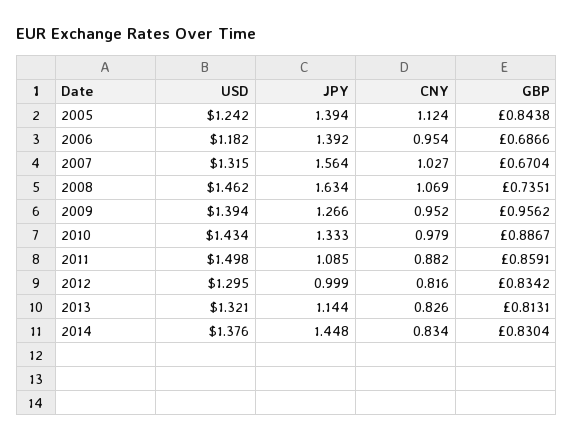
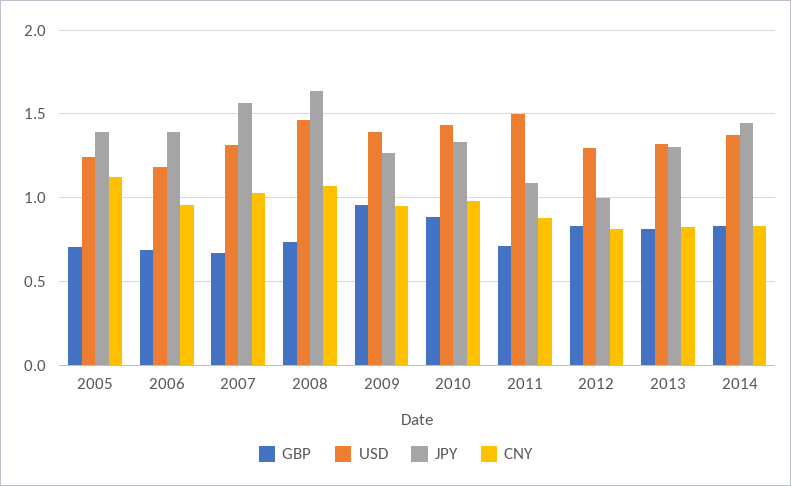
  {
    "USD": {
      "2005": 1.242,
      "2006": 1.182,
      "2007": 1.315,
      "2008": 1.462,
      "2009": 1.394,
      "2010": 1.434,
      "2011": 1.498,
      "2012": 1.295,
      "2013": 1.321,
      "2014": 1.376
    },
    "JPY": {
      "2005": 1.394,
      "2006": 1.392,
      "2007": 1.564,
      "2008": 1.634,
      "2009": 1.266,
      "2010": 1.333,
      "2011": 1.085,
      "2012": 0.999,
-     "2013": 1.144,
+     "2013": 1.3,
      "2014": 1.448
    },
    "CNY": {
      "2005": 1.124,
      "2006": 0.954,
      "2007": 1.027,
      "2008": 1.069,
      "2009": 0.952,
      "2010": 0.979,
      "2011": 0.882,
      "2012": 0.816,
      "2013": 0.826,
      "2014": 0.834
    },
    "GBP": {
-     "2005": 0.8438,
+     "2005": 0.7,
      "2006": 0.6866,
      "2007": 0.6704,
      "2008": 0.7351,
      "2009": 0.9562,
      "2010": 0.8867,
-     "2011": 0.8591,
+     "2011": 0.7,
      "2012": 0.8342,
      "2013": 0.8131,
      "2014": 0.8304
    }
  }

